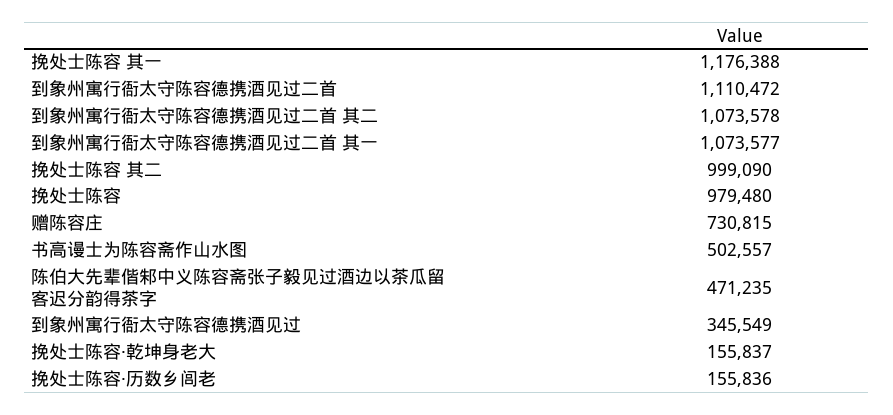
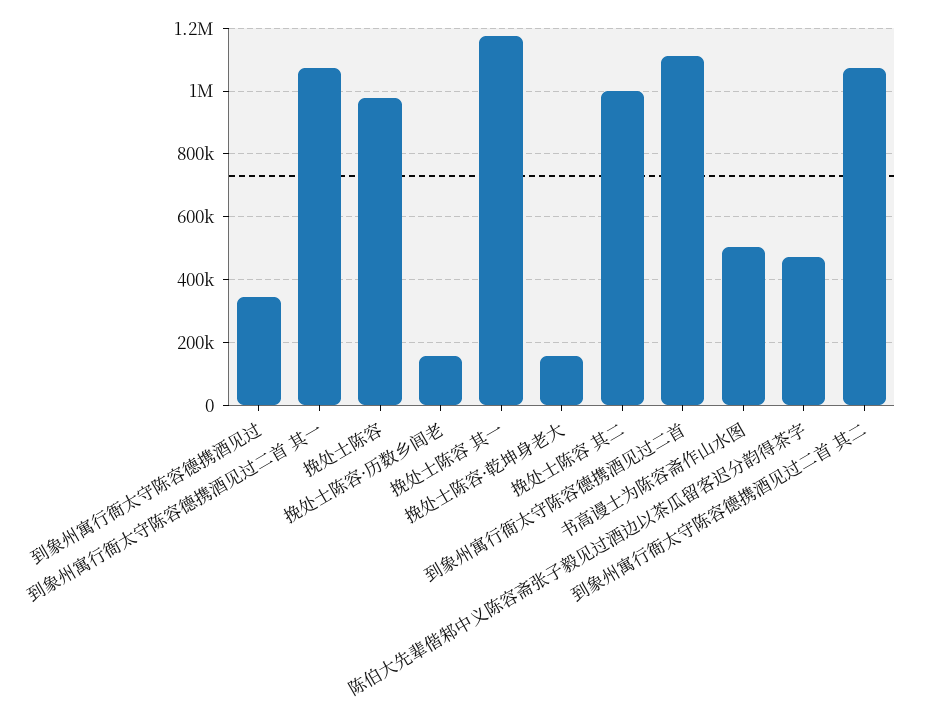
  {
    "挽处士陈容 其一": 1176388,
    "到象州寓行衙太守陈容德携酒见过二首": 1110472,
    "到象州寓行衙太守陈容德携酒见过二首 其二": 1073578,
    "到象州寓行衙太守陈容德携酒见过二首 其一": 1073577,
    "挽处士陈容 其二": 999090,
    "挽处士陈容": 979480,
-   "赠陈容庄": 730815,
    "书高谩士为陈容斋作山水图": 502557,
    "陈伯大先辈偕邾中义陈容斋张子毅见过酒边以茶瓜留客迟分韵得茶字": 471235,
    "到象州寓行衙太守陈容德携酒见过": 345549,
    "挽处士陈容·乾坤身老大": 155837,
    "挽处士陈容·历数乡闾老": 155836
  }

